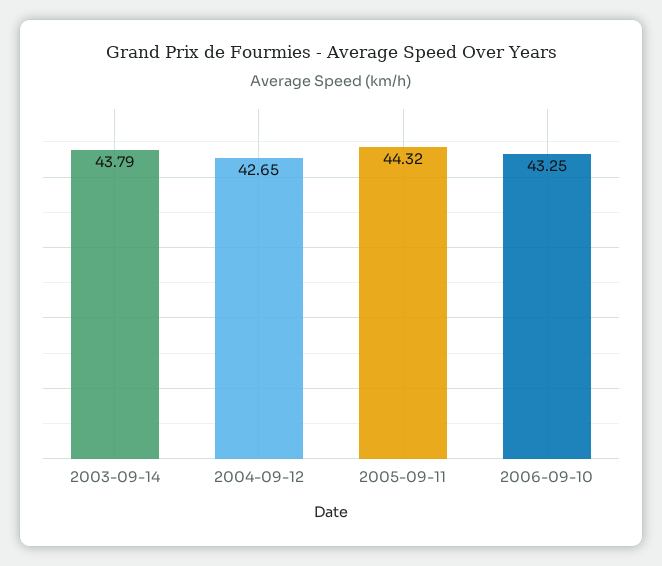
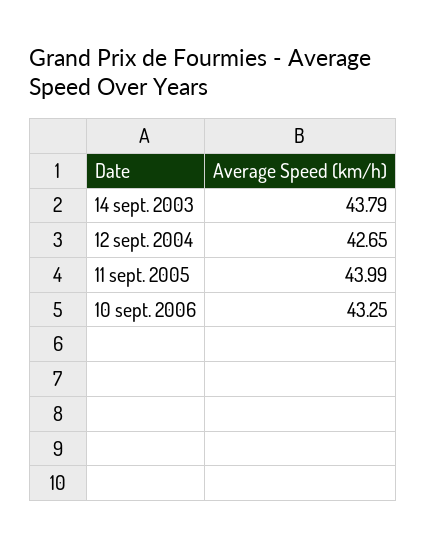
  {
    "2003-09-14": 43.79,
    "2004-09-12": 42.65,
-   "2005-09-11": 44.32,
+   "2005-09-11": 43.99,
    "2006-09-10": 43.25
  }

